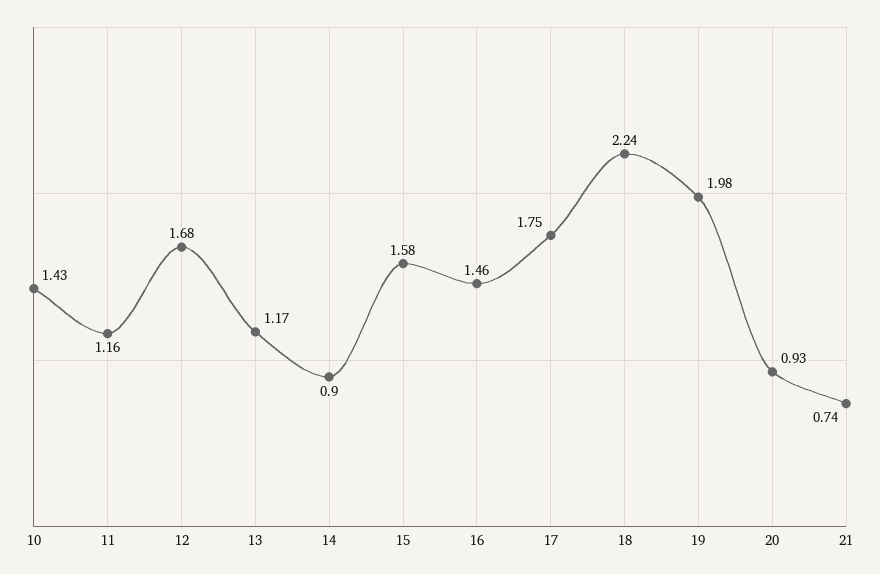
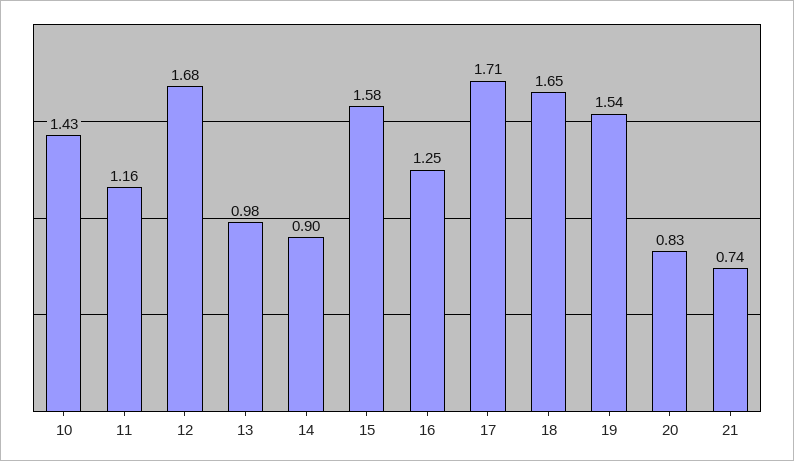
  {
    "10": 1.43,
    "11": 1.16,
    "12": 1.68,
-   "13": 1.17,
+   "13": 0.98,
    "14": 0.9,
    "15": 1.58,
-   "16": 1.46,
+   "16": 1.25,
-   "17": 1.75,
+   "17": 1.71,
-   "18": 2.24,
+   "18": 1.65,
-   "19": 1.98,
+   "19": 1.54,
-   "20": 0.93,
+   "20": 0.83,
    "21": 0.74
  }

